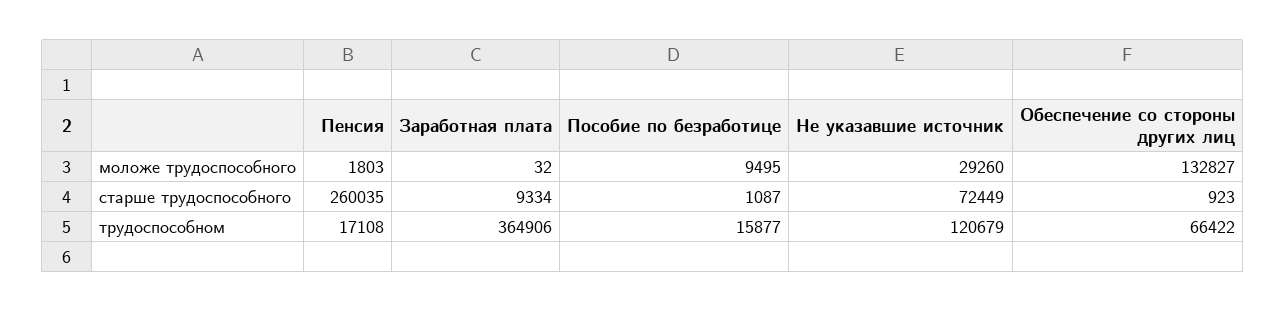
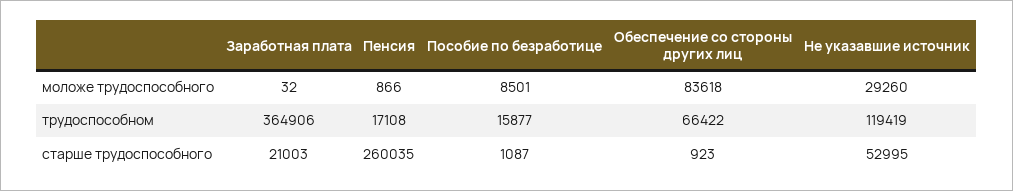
  {
    "Пенсия": {
-     "моложе трудоспособного": 1803,
+     "моложе трудоспособного": 866,
      "старше трудоспособного": 260035,
      "трудоспособном": 17108
    },
    "Заработная плата": {
      "моложе трудоспособного": 32,
-     "старше трудоспособного": 9334,
+     "старше трудоспособного": 21003,
      "трудоспособном": 364906
    },
    "Пособие по безработице": {
-     "моложе трудоспособного": 9495,
+     "моложе трудоспособного": 8501,
      "старше трудоспособного": 1087,
      "трудоспособном": 15877
    },
    "Не указавшие источник": {
      "моложе трудоспособного": 29260,
-     "старше трудоспособного": 72449,
+     "старше трудоспособного": 52995,
-     "трудоспособном": 120679
+     "трудоспособном": 119419
    },
    "Обеспечение со стороны других лиц": {
-     "моложе трудоспособного": 132827,
+     "моложе трудоспособного": 83618,
      "старше трудоспособного": 923,
      "трудоспособном": 66422
    }
  }

